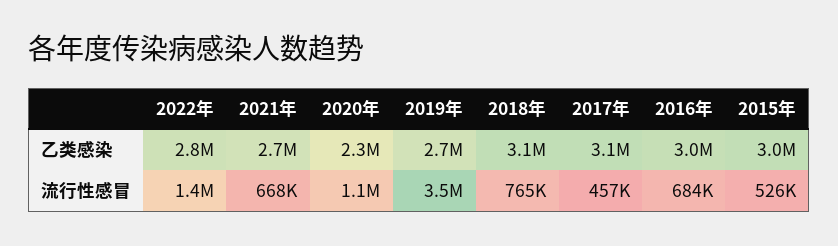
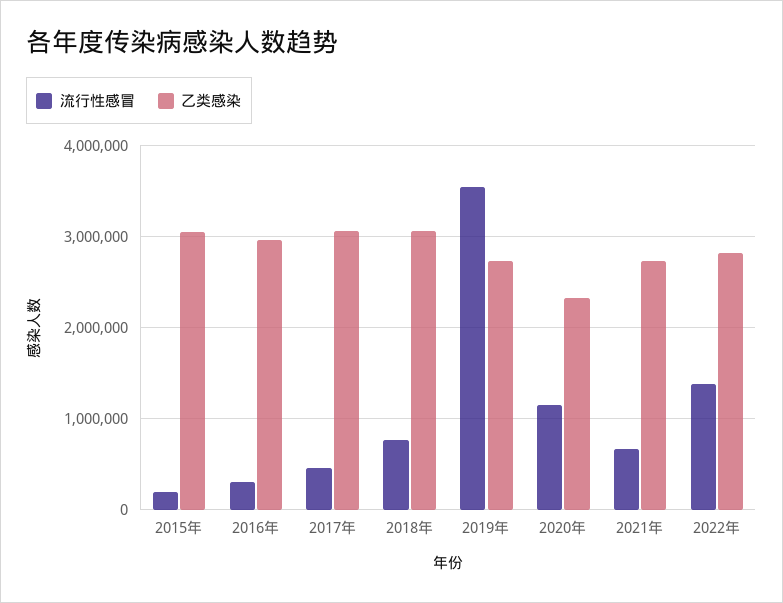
  {
    "乙类感染": {
      "2022年": 2800000,
      "2021年": 2700000,
      "2020年": 2300000,
      "2019年": 2700000,
      "2018年": 3100000,
      "2017年": 3100000,
      "2016年": 3000000,
      "2015年": 3000000
    },
    "流行性感冒": {
      "2022年": 1400000,
      "2021年": 668000,
      "2020年": 1100000,
      "2019年": 3500000,
      "2018年": 765000,
      "2017年": 457000,
-     "2016年": 684000,
+     "2016年": 300000,
-     "2015年": 526000
+     "2015年": 200000
    }
  }

